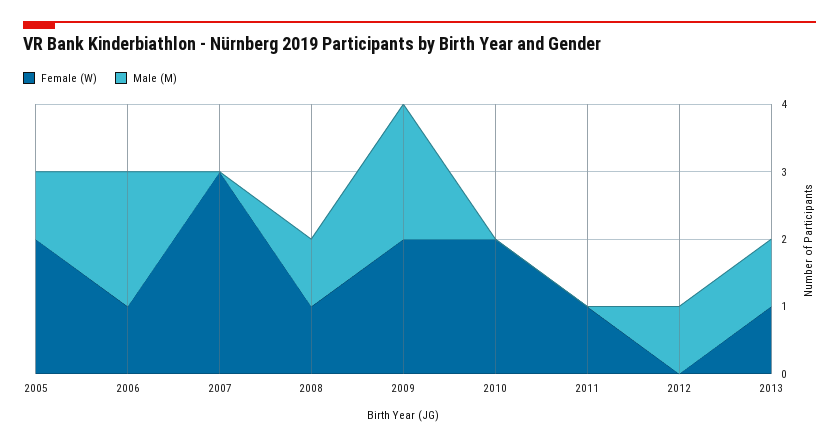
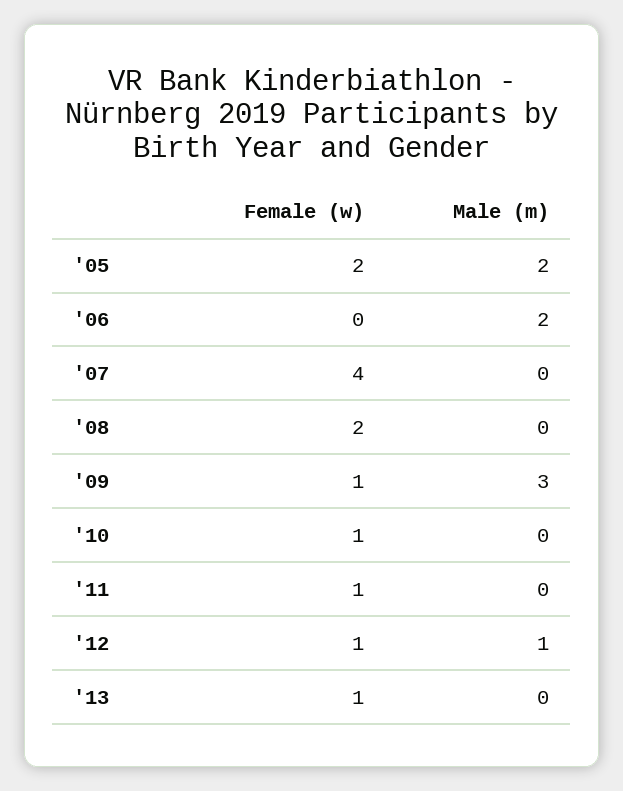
  {
    "Female (W)": {
      "2005": 2,
-     "2006": 1,
+     "2006": 0,
-     "2007": 3,
+     "2007": 4,
-     "2008": 1,
+     "2008": 2,
-     "2009": 2,
+     "2009": 1,
-     "2010": 2,
+     "2010": 1,
      "2011": 1,
-     "2012": 0,
+     "2012": 1,
      "2013": 1
    },
    "Male (M)": {
-     "2005": 1,
+     "2005": 2,
      "2006": 2,
      "2007": 0,
-     "2008": 1,
+     "2008": 0,
-     "2009": 2,
+     "2009": 3,
      "2010": 0,
      "2011": 0,
      "2012": 1,
-     "2013": 1
+     "2013": 0
    }
  }

